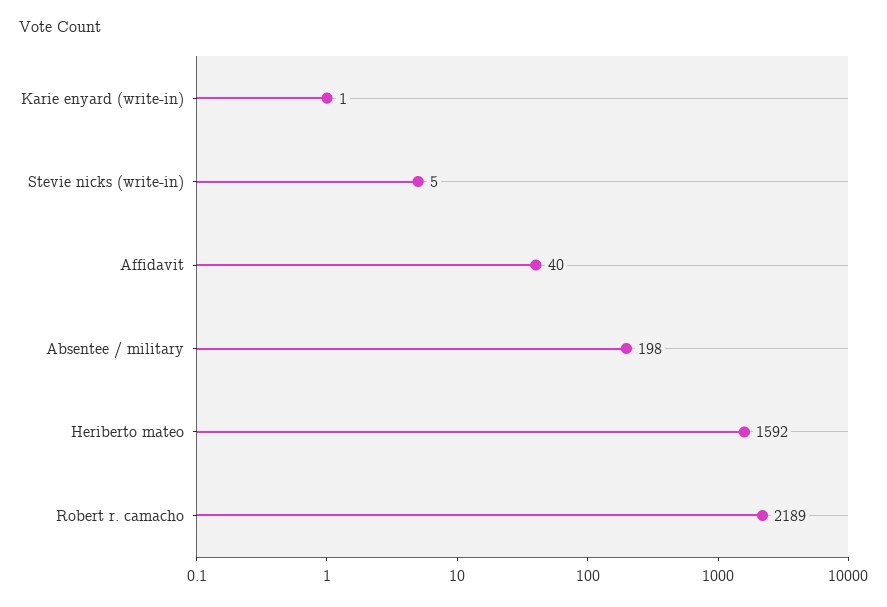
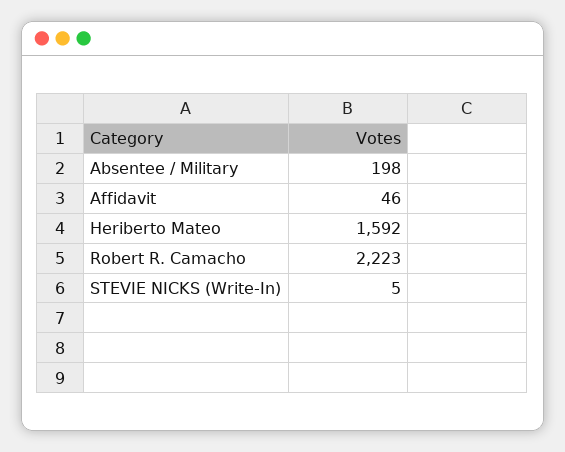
  {
-   "Karie enyard (write-in)": 1,
    "Stevie nicks (write-in)": 5,
-   "Affidavit": 40,
+   "Affidavit": 46,
    "Absentee / military": 198,
    "Heriberto mateo": 1592,
-   "Robert r. camacho": 2189
+   "Robert r. camacho": 2223
  }

